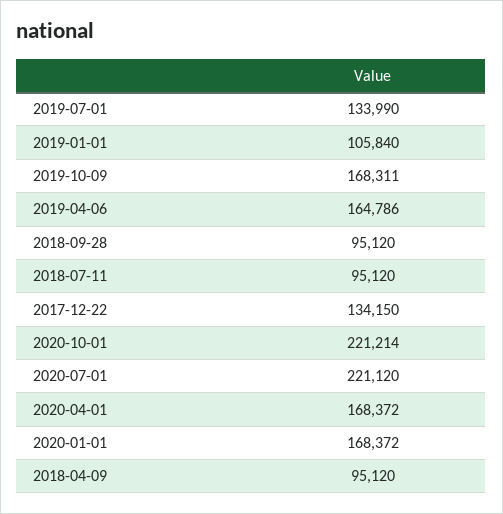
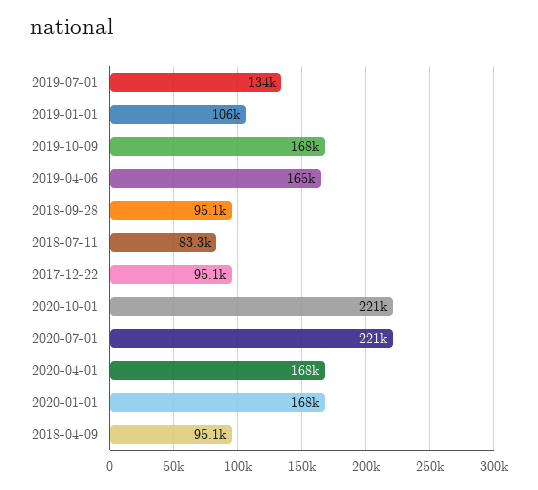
  {
    "2019-07-01": 133990,
    "2019-01-01": 105840,
    "2019-10-09": 168311,
    "2019-04-06": 164786,
    "2018-09-28": 95120,
-   "2018-07-11": 95120,
+   "2018-07-11": 83300,
-   "2017-12-22": 134150,
+   "2017-12-22": 95100,
    "2020-10-01": 221214,
    "2020-07-01": 221120,
    "2020-04-01": 168372,
    "2020-01-01": 168372,
    "2018-04-09": 95120
  }

